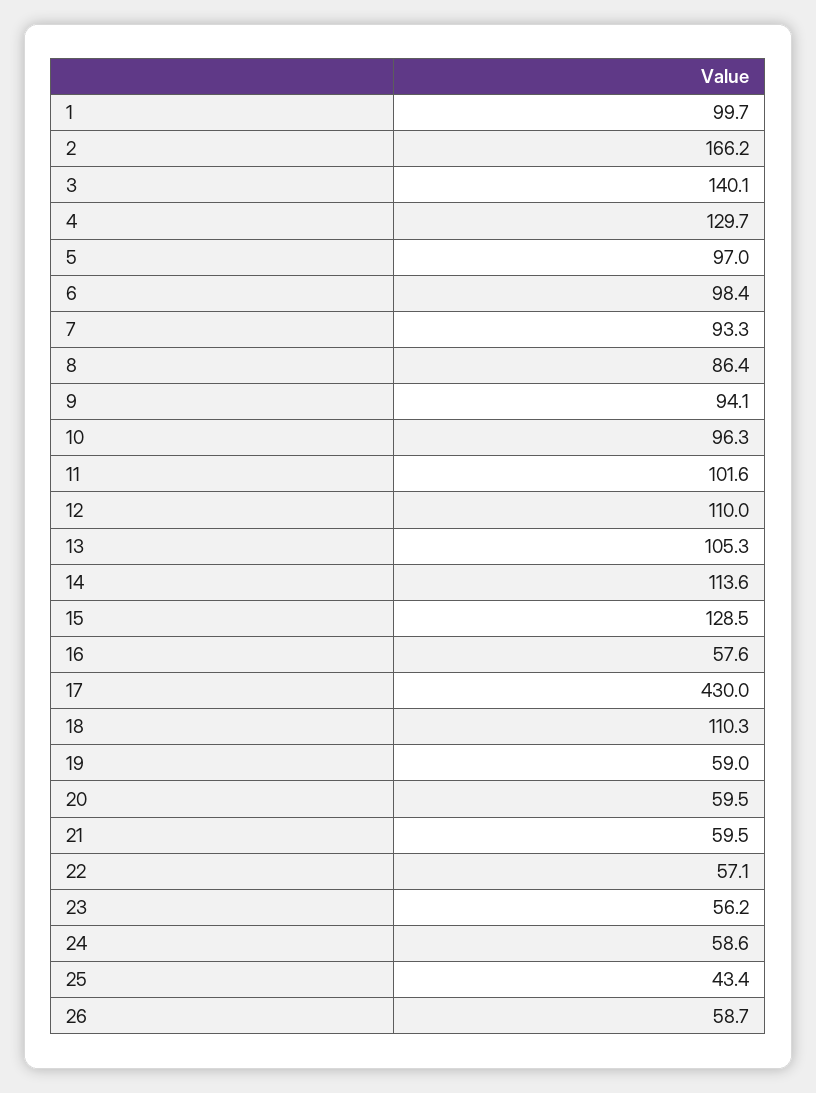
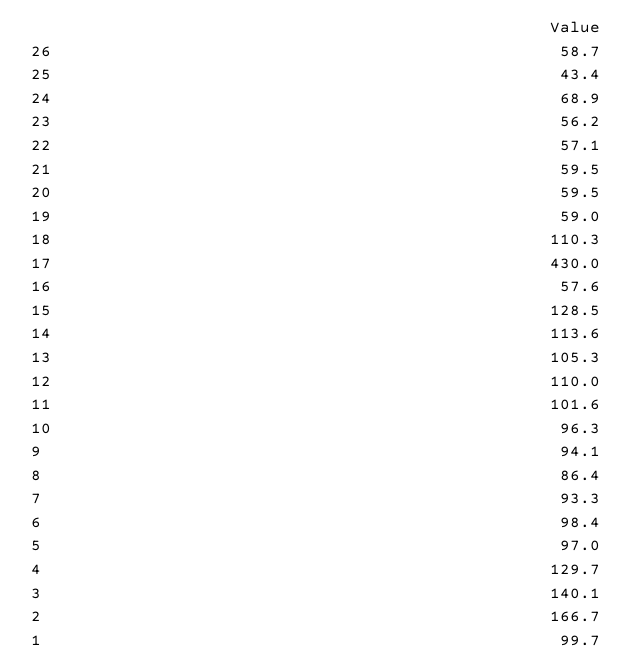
  {
    "1": 99.7,
-   "2": 166.2,
+   "2": 166.7,
    "3": 140.1,
    "4": 129.7,
    "5": 97,
    "6": 98.4,
    "7": 93.3,
    "8": 86.4,
    "9": 94.1,
    "10": 96.3,
    "11": 101.6,
    "12": 110,
    "13": 105.3,
    "14": 113.6,
    "15": 128.5,
    "16": 57.6,
    "17": 430,
    "18": 110.3,
    "19": 59,
    "20": 59.5,
    "21": 59.5,
    "22": 57.1,
    "23": 56.2,
-   "24": 58.6,
+   "24": 68.9,
    "25": 43.4,
    "26": 58.7
  }

